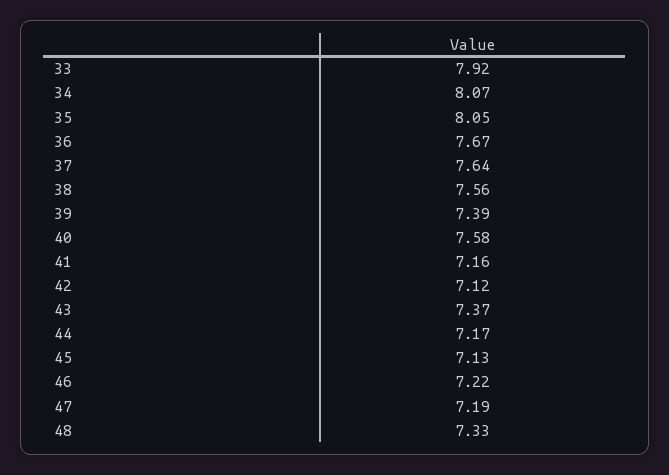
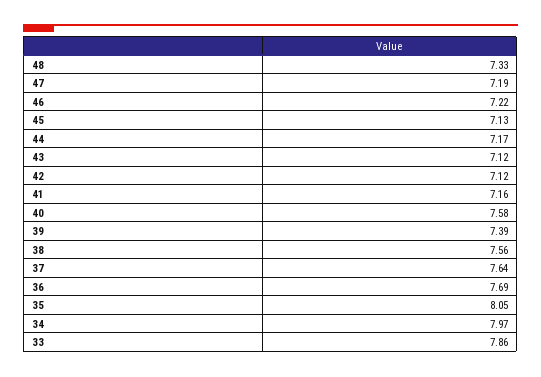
  {
-   "33": 7.92,
+   "33": 7.86,
-   "34": 8.07,
+   "34": 7.97,
    "35": 8.05,
-   "36": 7.67,
+   "36": 7.69,
    "37": 7.64,
    "38": 7.56,
    "39": 7.39,
    "40": 7.58,
    "41": 7.16,
    "42": 7.12,
-   "43": 7.37,
+   "43": 7.12,
    "44": 7.17,
    "45": 7.13,
    "46": 7.22,
    "47": 7.19,
    "48": 7.33
  }

